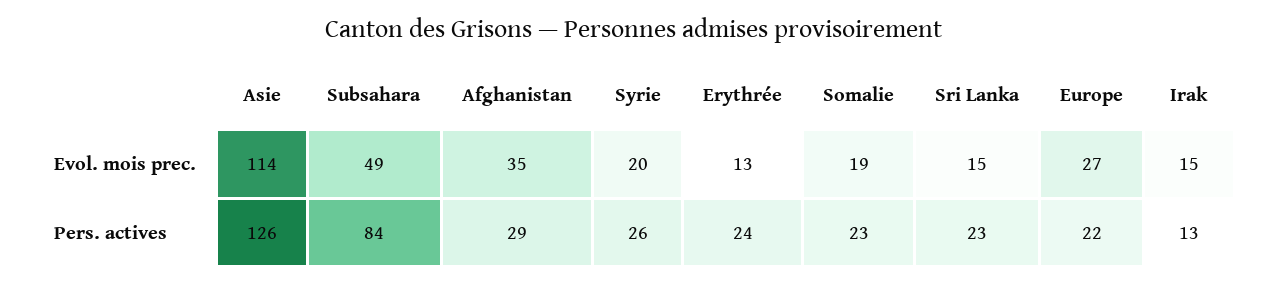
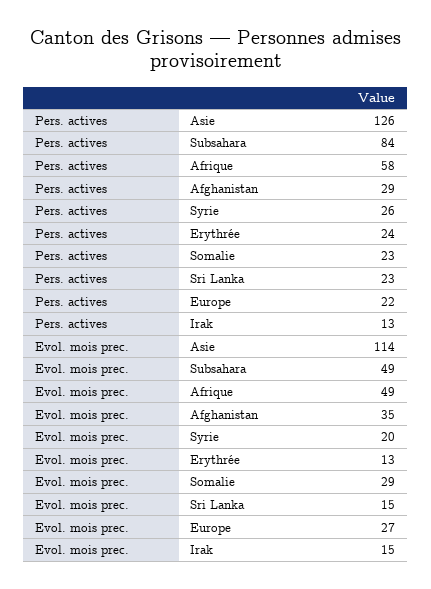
  {
    "Asie": {
      "Evol. mois prec.": 114,
      "Pers. actives": 126
    },
    "Subsahara": {
      "Evol. mois prec.": 49,
      "Pers. actives": 84
    },
    "Afghanistan": {
      "Evol. mois prec.": 35,
      "Pers. actives": 29
    },
    "Syrie": {
      "Evol. mois prec.": 20,
      "Pers. actives": 26
    },
    "Erythrée": {
      "Evol. mois prec.": 13,
      "Pers. actives": 24
    },
    "Somalie": {
-     "Evol. mois prec.": 19,
+     "Evol. mois prec.": 29,
      "Pers. actives": 23
    },
    "Sri Lanka": {
      "Evol. mois prec.": 15,
      "Pers. actives": 23
    },
    "Europe": {
      "Evol. mois prec.": 27,
      "Pers. actives": 22
    },
    "Irak": {
      "Evol. mois prec.": 15,
      "Pers. actives": 13
-   }
+   },
+   "Afrique": {
+     "Pers. actives": 58,
+     "Evol. mois prec.": 49
+   }
  }

